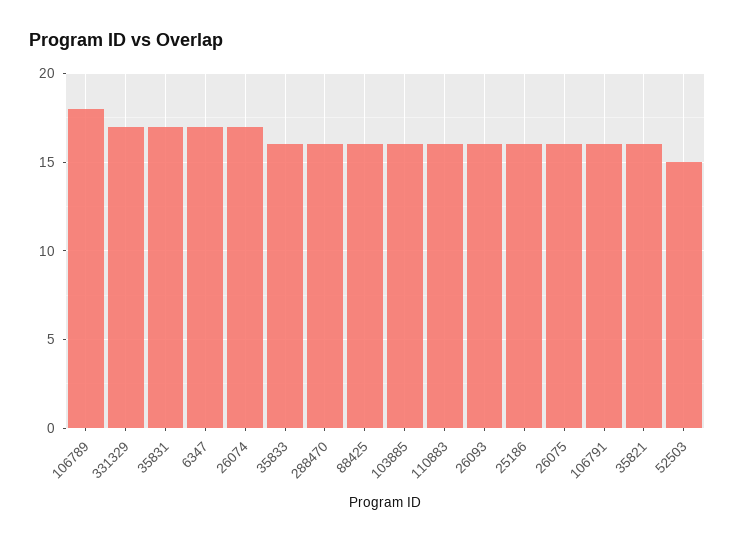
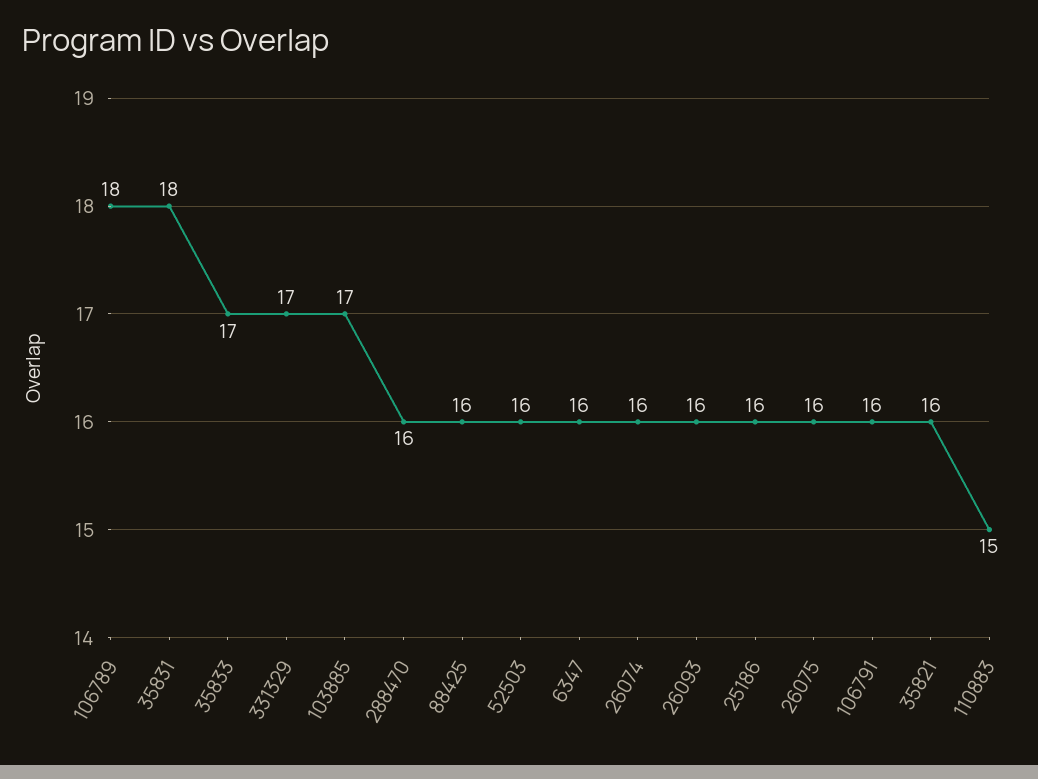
  {
    "106789": 18,
    "331329": 17,
-   "35831": 17,
+   "35831": 18,
-   "6347": 17,
+   "6347": 16,
-   "26074": 17,
+   "26074": 16,
-   "35833": 16,
+   "35833": 17,
    "288470": 16,
    "88425": 16,
-   "103885": 16,
+   "103885": 17,
-   "110883": 16,
+   "110883": 15,
    "26093": 16,
    "25186": 16,
    "26075": 16,
    "106791": 16,
    "35821": 16,
-   "52503": 15
+   "52503": 16
  }

